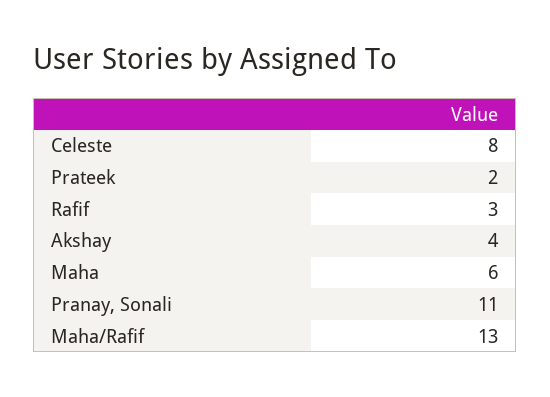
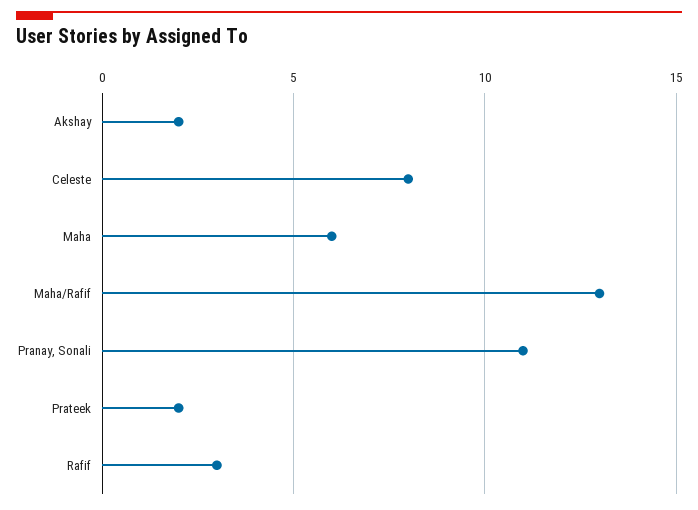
  {
    "Celeste": 8,
    "Prateek": 2,
    "Rafif": 3,
-   "Akshay": 4,
+   "Akshay": 2,
    "Maha": 6,
    "Pranay, Sonali": 11,
    "Maha/Rafif": 13
  }

